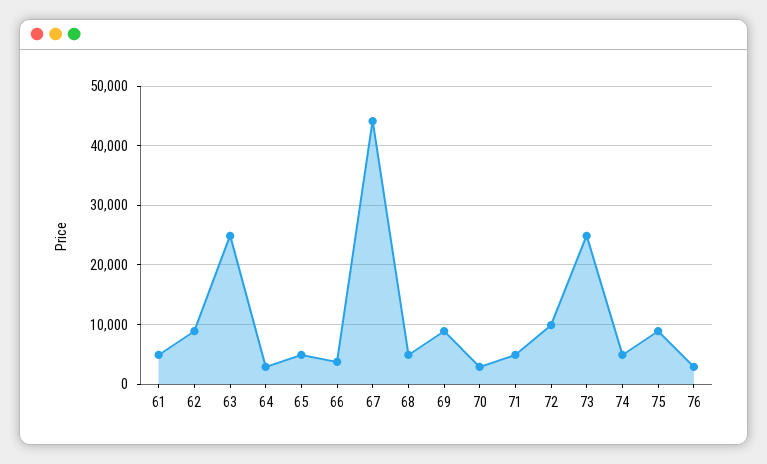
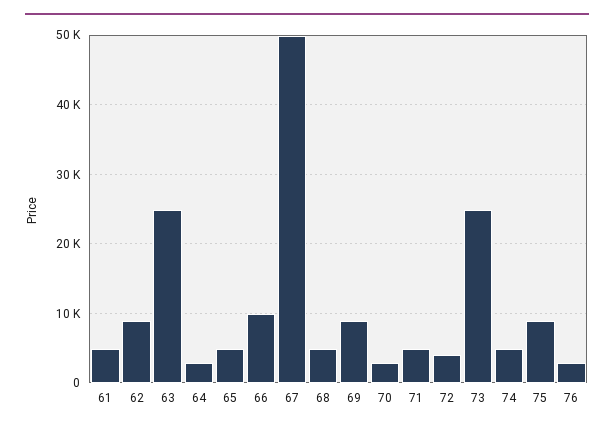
  {
    "61": 5000,
    "62": 9000,
    "63": 25000,
    "64": 3000,
    "65": 5000,
-   "66": 4000,
+   "66": 10000,
-   "67": 44000,
+   "67": 50000,
    "68": 5000,
    "69": 9000,
    "70": 3000,
    "71": 5000,
-   "72": 10000,
+   "72": 4000,
    "73": 25000,
    "74": 5000,
    "75": 9000,
    "76": 3000
  }

